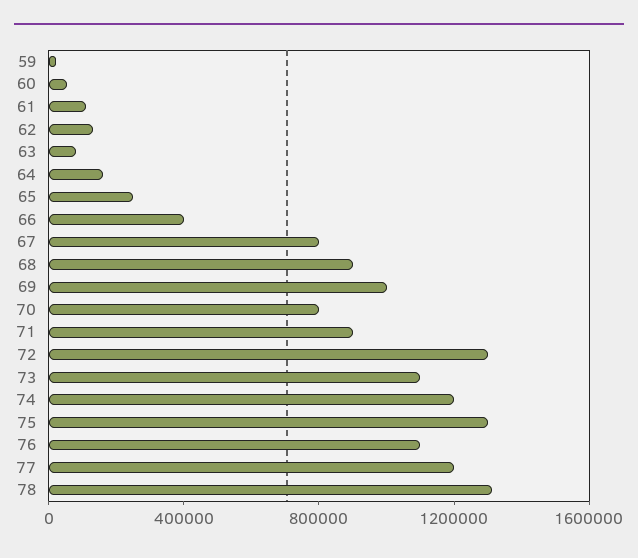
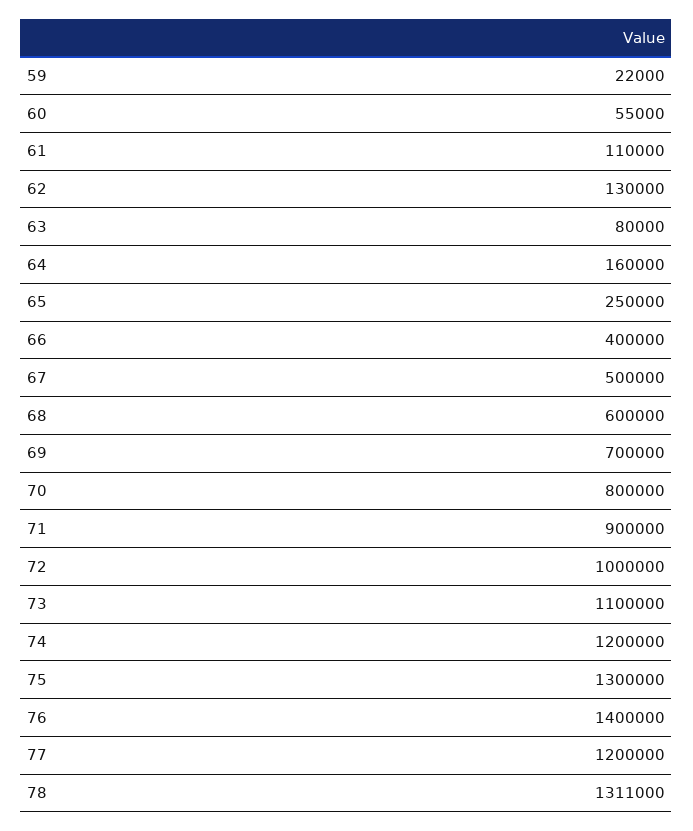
  {
    "59": 22000,
    "60": 55000,
    "61": 110000,
    "62": 130000,
    "63": 80000,
    "64": 160000,
    "65": 250000,
    "66": 400000,
-   "67": 800000,
+   "67": 500000,
-   "68": 900000,
+   "68": 600000,
-   "69": 1000000,
+   "69": 700000,
    "70": 800000,
    "71": 900000,
-   "72": 1300000,
+   "72": 1000000,
    "73": 1100000,
    "74": 1200000,
    "75": 1300000,
-   "76": 1100000,
+   "76": 1400000,
    "77": 1200000,
    "78": 1311000
  }

